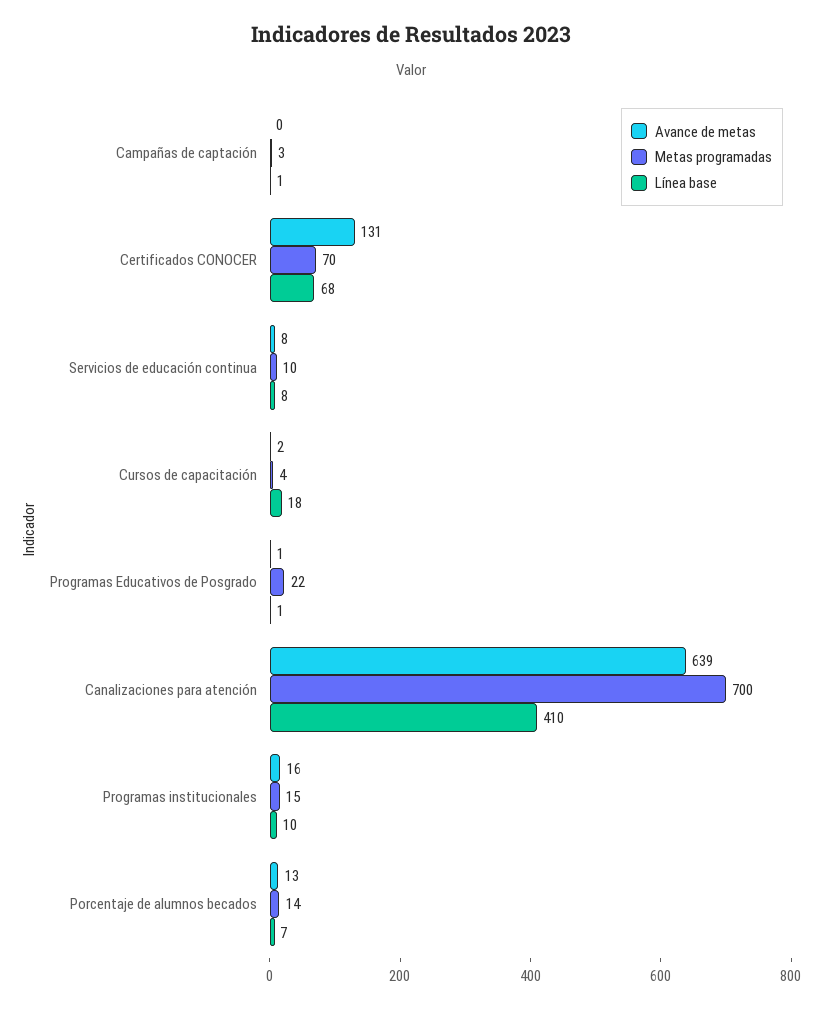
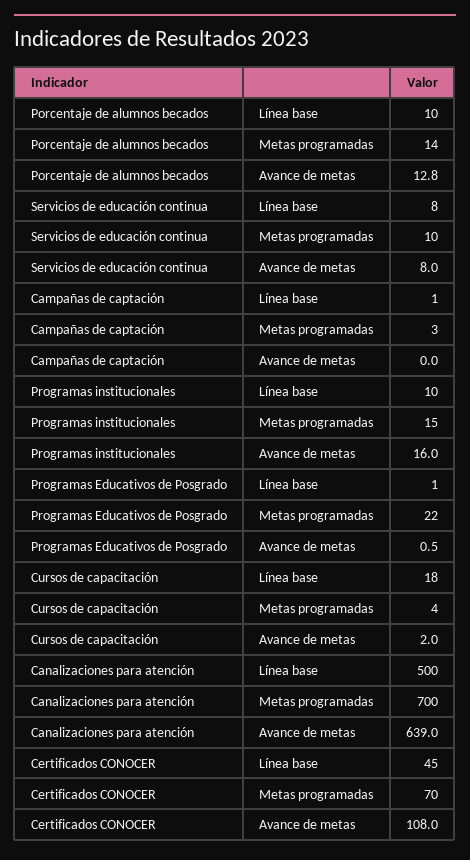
  {
    "Avance de metas": {
      "Campañas de captación": 0,
-     "Certificados CONOCER": 131,
+     "Certificados CONOCER": 108,
      "Servicios de educación continua": 8,
      "Cursos de capacitación": 2,
      "Programas Educativos de Posgrado": 0.5,
      "Canalizaciones para atención": 639,
      "Programas institucionales": 16,
      "Porcentaje de alumnos becados": 12.8
    },
    "Metas programadas": {
      "Campañas de captación": 3,
      "Certificados CONOCER": 70,
      "Servicios de educación continua": 10,
      "Cursos de capacitación": 4,
      "Programas Educativos de Posgrado": 22,
      "Canalizaciones para atención": 700,
      "Programas institucionales": 15,
      "Porcentaje de alumnos becados": 14
    },
    "Línea base": {
      "Campañas de captación": 1,
-     "Certificados CONOCER": 68,
+     "Certificados CONOCER": 45,
      "Servicios de educación continua": 8,
      "Cursos de capacitación": 18,
      "Programas Educativos de Posgrado": 1,
-     "Canalizaciones para atención": 410,
+     "Canalizaciones para atención": 500,
      "Programas institucionales": 10,
-     "Porcentaje de alumnos becados": 7
+     "Porcentaje de alumnos becados": 10
    }
  }

